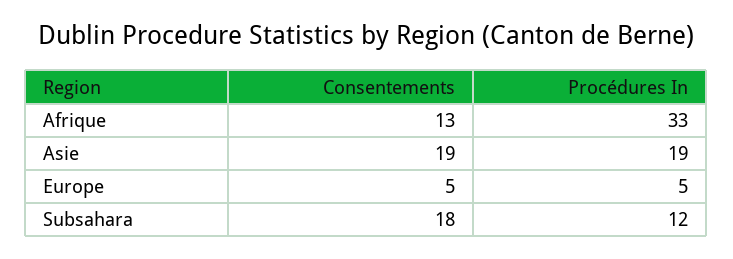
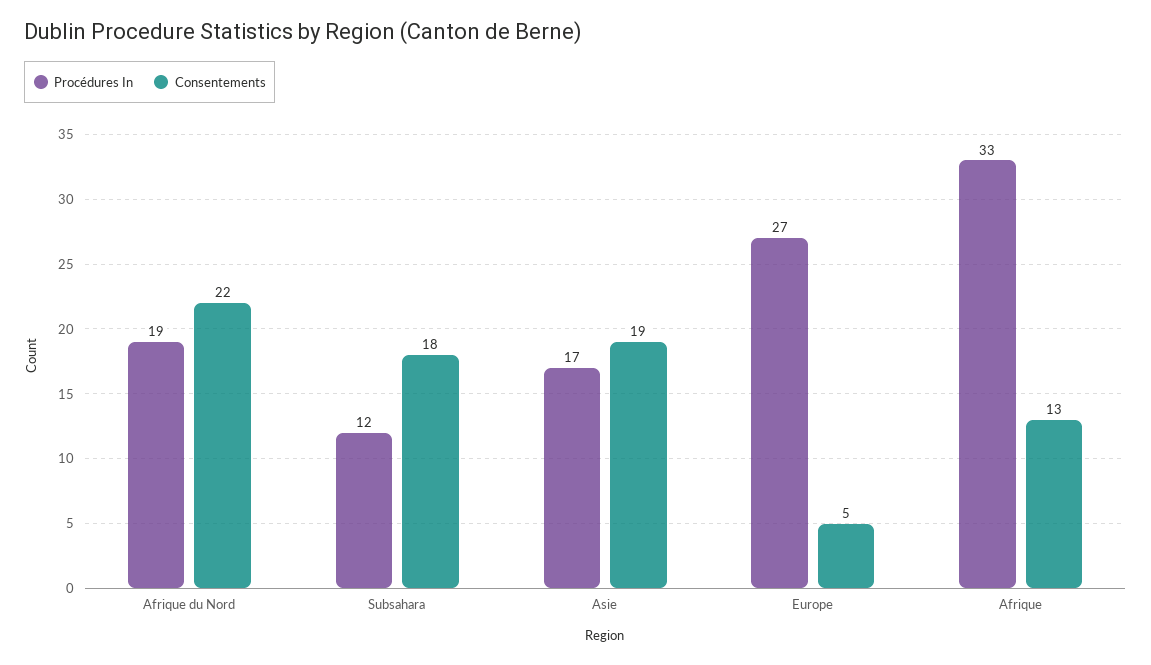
  {
    "Consentements": {
      "Afrique": 13,
      "Asie": 19,
      "Europe": 5,
-     "Subsahara": 18
+     "Subsahara": 18,
+     "Afrique du Nord": 22
    },
    "Procédures In": {
      "Afrique": 33,
-     "Asie": 19,
+     "Asie": 17,
-     "Europe": 5,
+     "Europe": 27,
-     "Subsahara": 12
+     "Subsahara": 12,
+     "Afrique du Nord": 19
    }
  }

